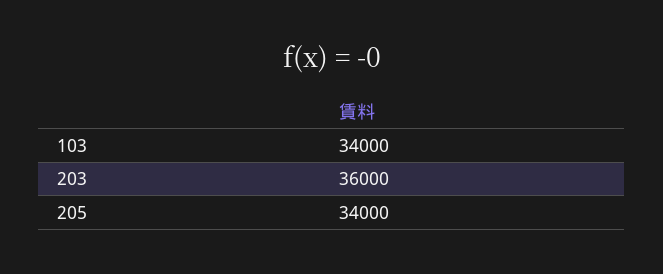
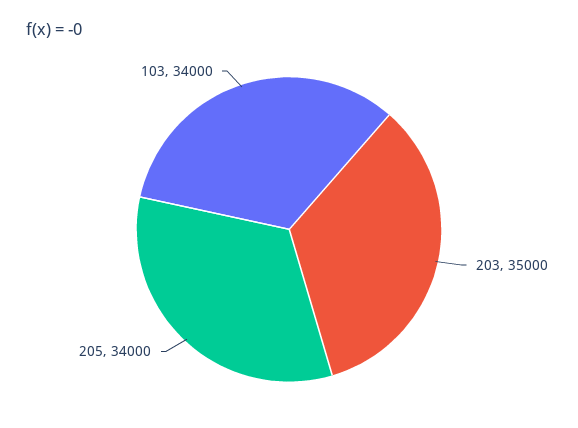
  {
    "103": 34000,
-   "203": 36000,
+   "203": 35000,
    "205": 34000
  }

